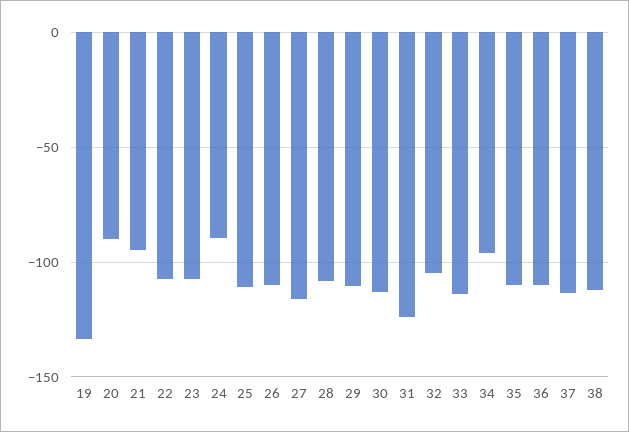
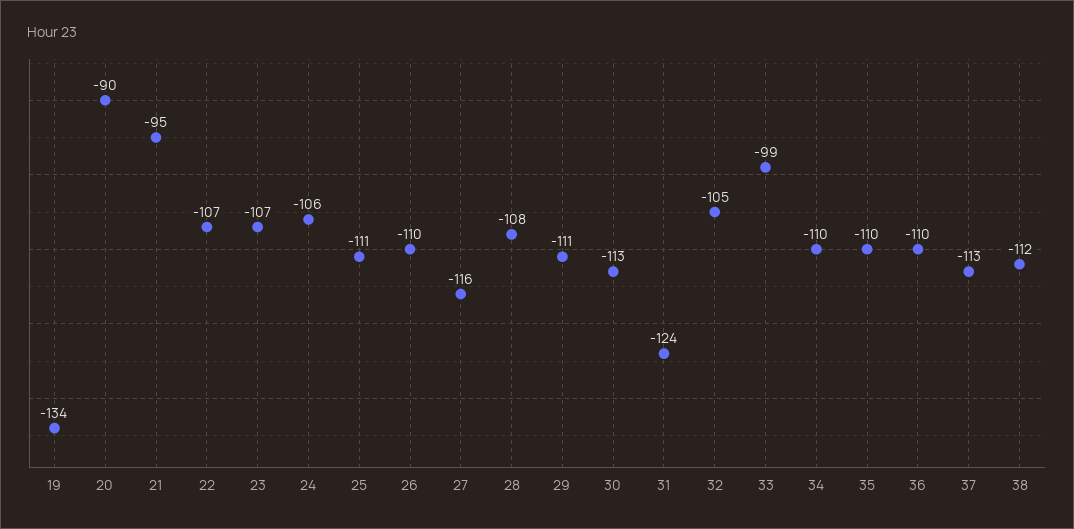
  {
    "19": -134,
    "20": -90,
    "21": -95,
    "22": -107,
    "23": -107,
-   "24": -90,
+   "24": -106,
    "25": -111,
    "26": -110,
    "27": -116,
    "28": -108,
    "29": -111,
    "30": -113,
    "31": -124,
    "32": -105,
-   "33": -115,
+   "33": -99,
-   "34": -95,
+   "34": -110,
    "35": -110,
    "36": -110,
    "37": -113,
    "38": -112
  }

